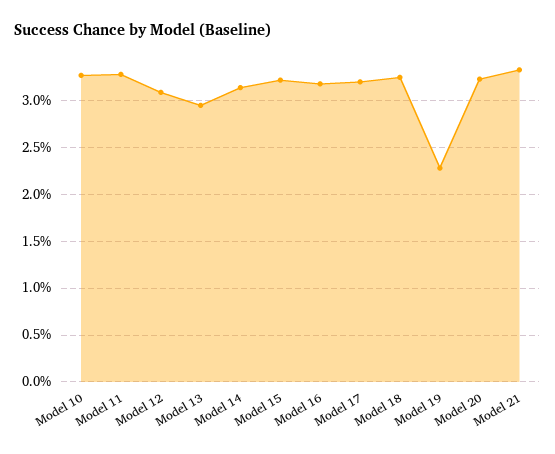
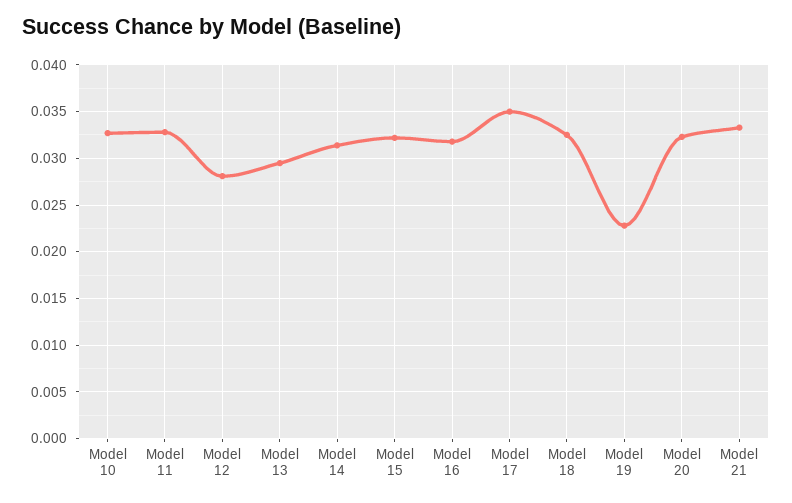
  {
    "Model 10": 0.033,
    "Model 11": 0.033,
-   "Model 12": 0.031,
+   "Model 12": 0.028,
    "Model 13": 0.03,
    "Model 14": 0.031,
    "Model 15": 0.032,
    "Model 16": 0.032,
-   "Model 17": 0.032,
+   "Model 17": 0.035,
    "Model 18": 0.033,
    "Model 19": 0.023,
    "Model 20": 0.032,
    "Model 21": 0.033
  }

